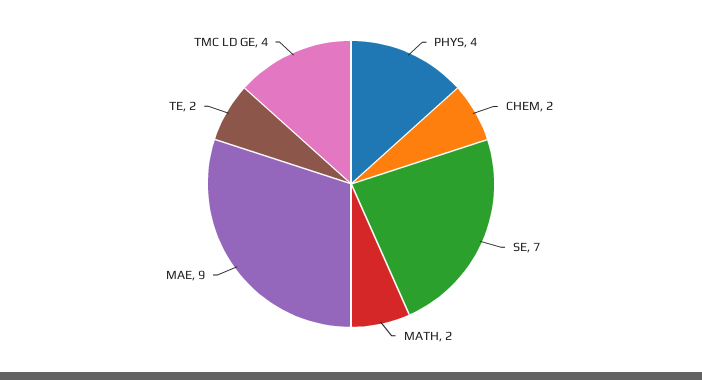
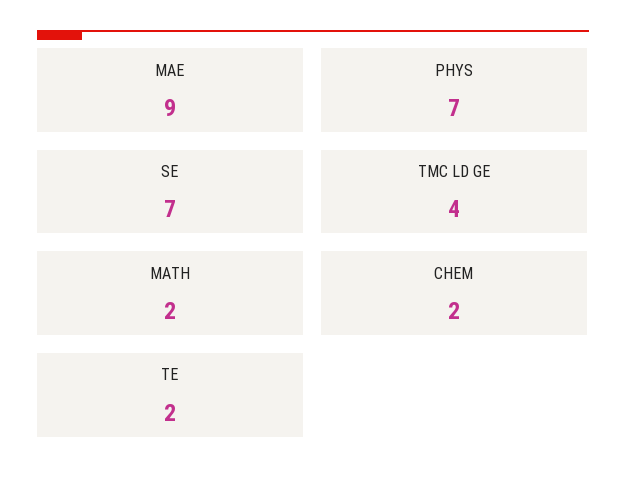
  {
-   "PHYS": 4,
+   "PHYS": 7,
    "CHEM": 2,
    "SE": 7,
    "MATH": 2,
    "MAE": 9,
    "TE": 2,
    "TMC LD GE": 4
  }

